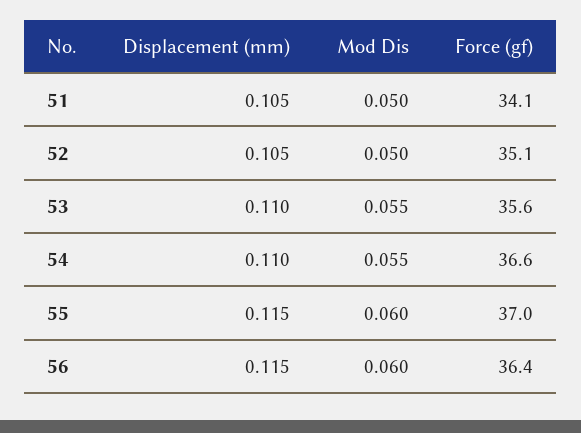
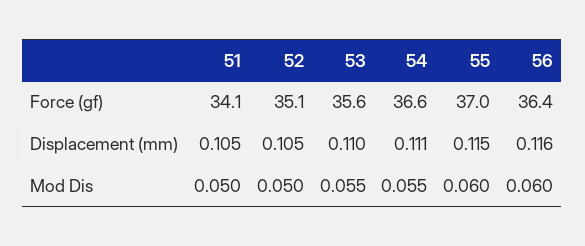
  {
    "Displacement (mm)": {
      "51": 0.105,
      "52": 0.105,
      "53": 0.11,
-     "54": 0.11,
+     "54": 0.111,
      "55": 0.115,
-     "56": 0.115
+     "56": 0.116
    },
    "Mod Dis": {
      "51": 0.05,
      "52": 0.05,
      "53": 0.055,
      "54": 0.055,
      "55": 0.06,
      "56": 0.06
    },
    "Force (gf)": {
      "51": 34.1,
      "52": 35.1,
      "53": 35.6,
      "54": 36.6,
      "55": 37,
      "56": 36.4
    }
  }

